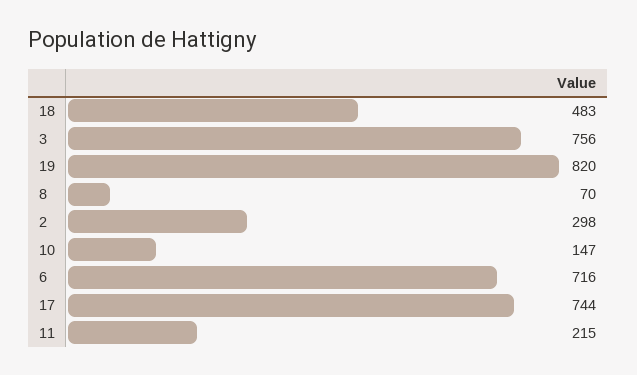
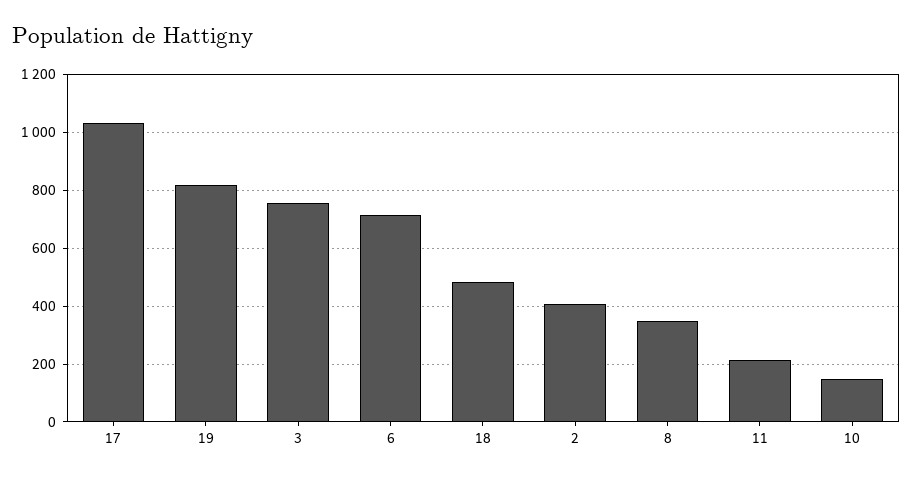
  {
    "18": 483,
    "3": 756,
    "19": 820,
-   "8": 70,
+   "8": 350,
-   "2": 298,
+   "2": 400,
    "10": 147,
    "6": 716,
-   "17": 744,
+   "17": 1025,
    "11": 215
  }

